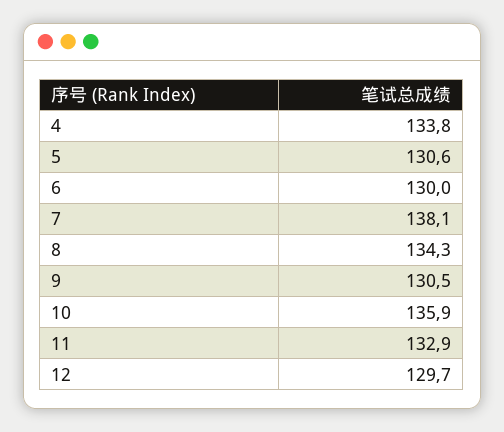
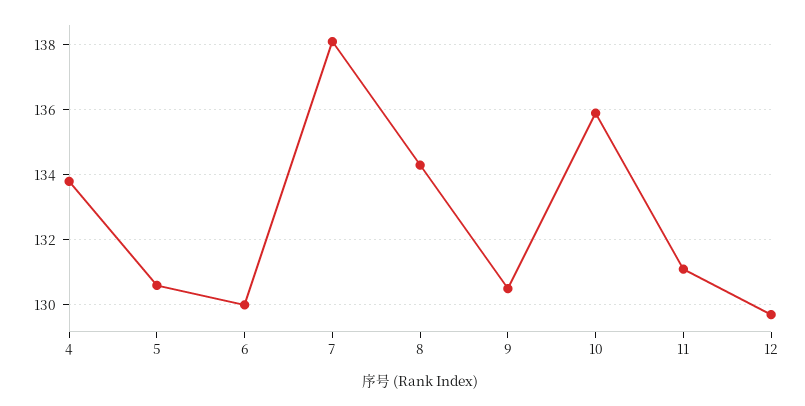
  {
    "4": 133.8,
    "5": 130.6,
    "6": 130,
    "7": 138.1,
    "8": 134.3,
    "9": 130.5,
    "10": 135.9,
-   "11": 132.9,
+   "11": 131,
    "12": 129.7
  }

